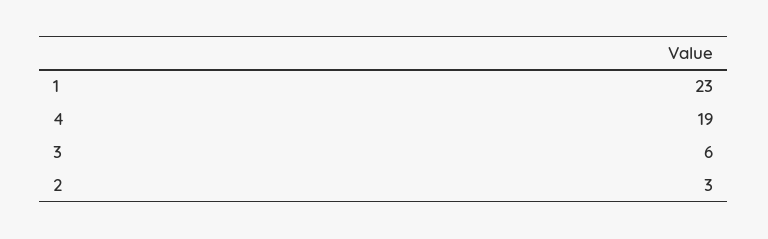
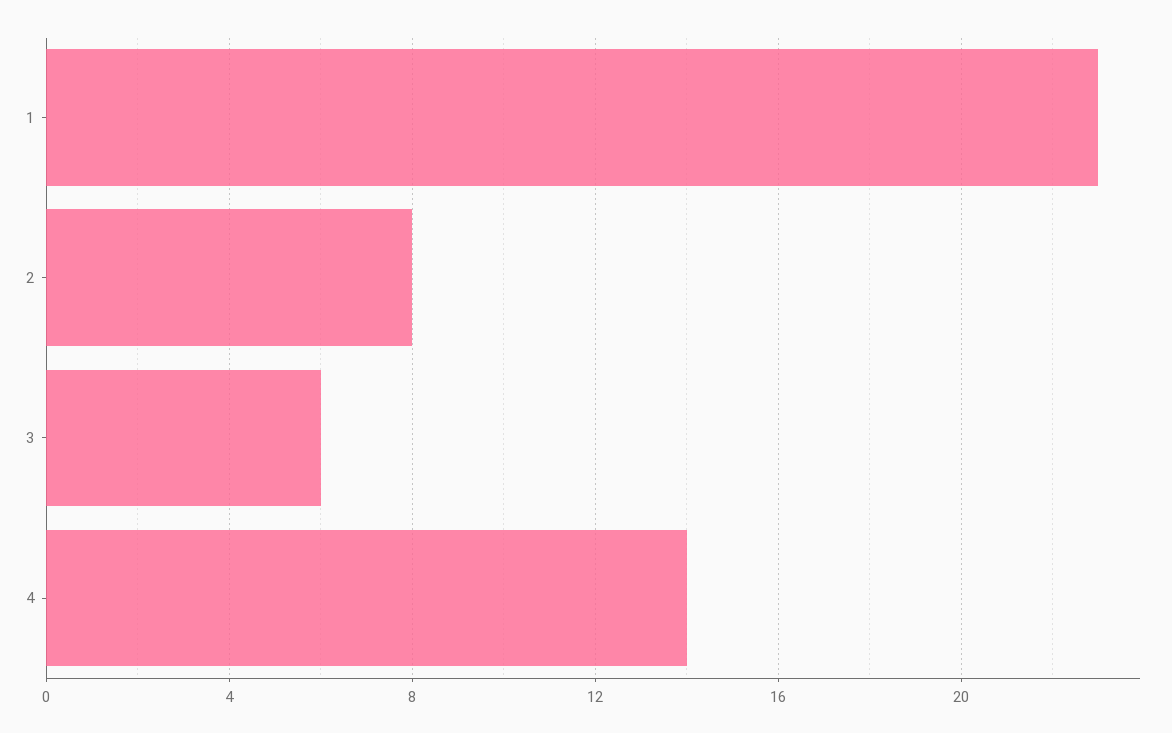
  {
    "1": 23,
-   "4": 19,
+   "4": 14,
    "3": 6,
-   "2": 3
+   "2": 8
  }

